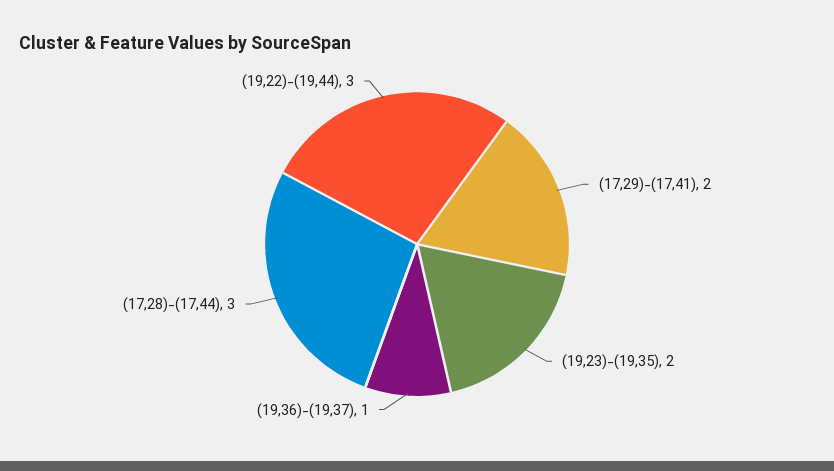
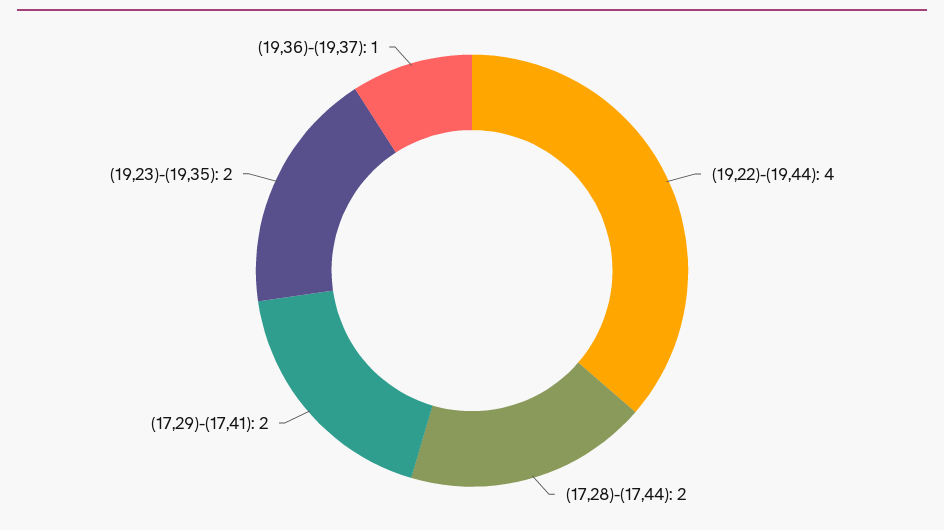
  {
    "(17,29)-(17,41)": 2,
    "(19,23)-(19,35)": 2,
    "(19,36)-(19,37)": 1,
-   "(17,28)-(17,44)": 3,
+   "(17,28)-(17,44)": 2,
-   "(19,22)-(19,44)": 3
+   "(19,22)-(19,44)": 4
  }

